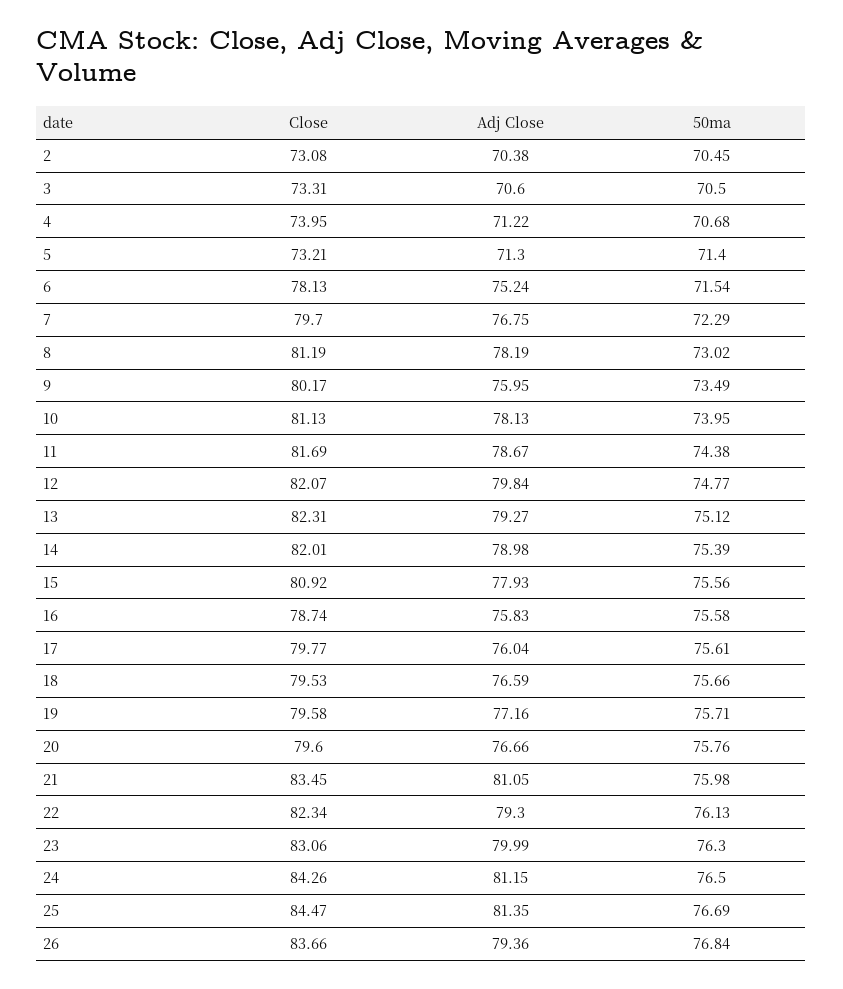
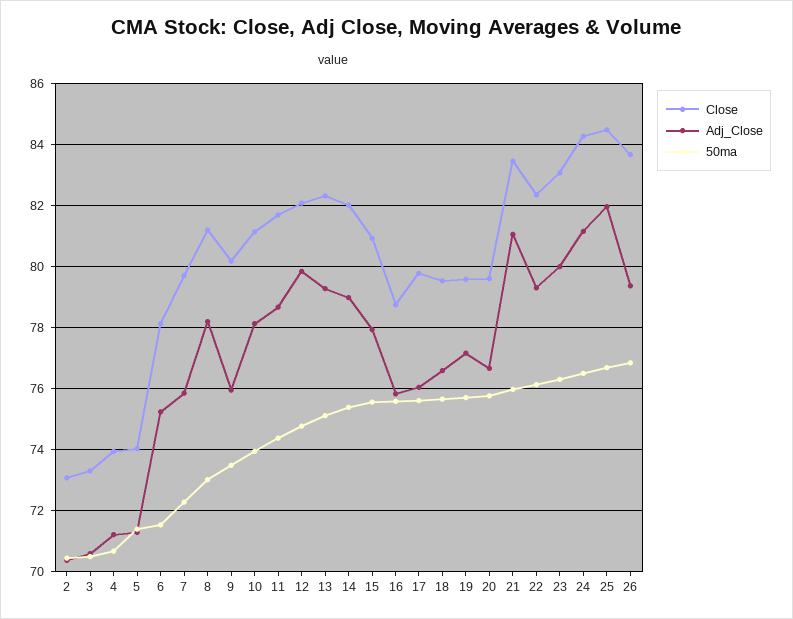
  {
    "Close": {
      "2": 73.08,
      "3": 73.31,
      "4": 73.95,
-     "5": 73.21,
+     "5": 74,
      "6": 78.13,
      "7": 79.7,
      "8": 81.19,
      "9": 80.17,
      "10": 81.13,
      "11": 81.69,
      "12": 82.07,
      "13": 82.31,
      "14": 82.01,
      "15": 80.92,
      "16": 78.74,
      "17": 79.77,
      "18": 79.53,
      "19": 79.58,
      "20": 79.6,
      "21": 83.45,
      "22": 82.34,
      "23": 83.06,
      "24": 84.26,
      "25": 84.47,
      "26": 83.66
    },
    "Adj Close": {
      "2": 70.38,
      "3": 70.6,
      "4": 71.22,
      "5": 71.3,
      "6": 75.24,
-     "7": 76.75,
+     "7": 75.8,
      "8": 78.19,
      "9": 75.95,
      "10": 78.13,
      "11": 78.67,
      "12": 79.84,
      "13": 79.27,
      "14": 78.98,
      "15": 77.93,
      "16": 75.83,
      "17": 76.04,
      "18": 76.59,
      "19": 77.16,
      "20": 76.66,
      "21": 81.05,
      "22": 79.3,
      "23": 79.99,
      "24": 81.15,
-     "25": 81.35,
+     "25": 82,
      "26": 79.36
    },
    "50ma": {
      "2": 70.45,
      "3": 70.5,
      "4": 70.68,
      "5": 71.4,
      "6": 71.54,
      "7": 72.29,
      "8": 73.02,
      "9": 73.49,
      "10": 73.95,
      "11": 74.38,
      "12": 74.77,
      "13": 75.12,
      "14": 75.39,
      "15": 75.56,
      "16": 75.58,
      "17": 75.61,
      "18": 75.66,
      "19": 75.71,
      "20": 75.76,
      "21": 75.98,
      "22": 76.13,
      "23": 76.3,
      "24": 76.5,
      "25": 76.69,
      "26": 76.84
    }
  }

